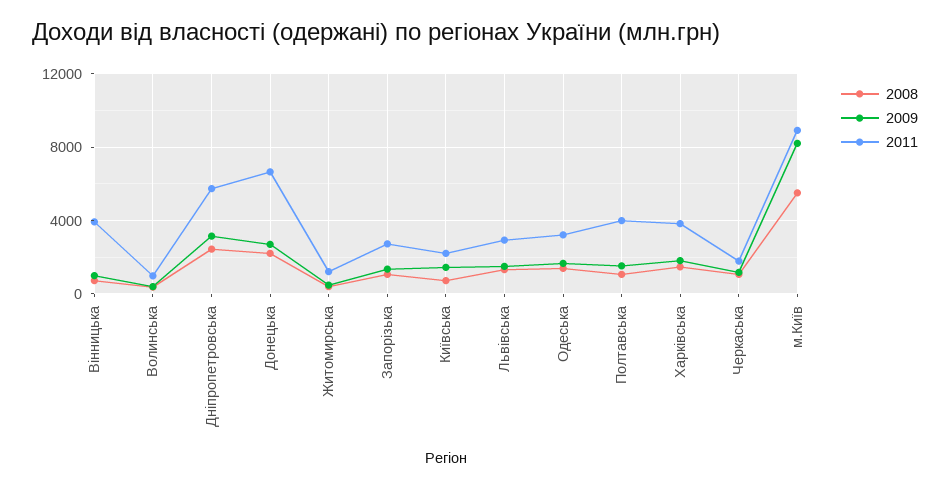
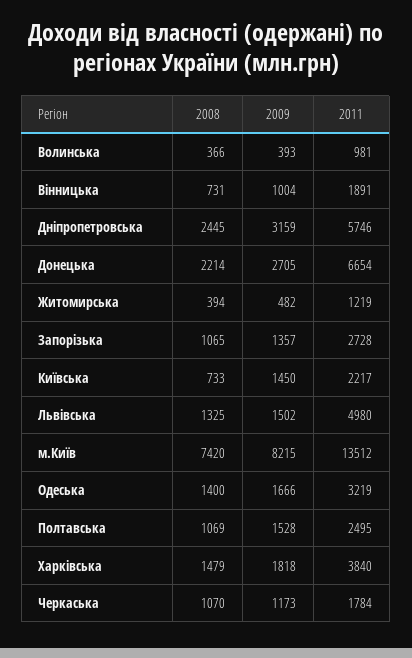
  {
    "2008": {
      "Вінницька": 731,
      "Волинська": 366,
      "Дніпропетровська": 2445,
      "Донецька": 2214,
      "Житомирська": 394,
      "Запорізька": 1065,
      "Київська": 733,
      "Львівська": 1325,
      "Одеська": 1400,
      "Полтавська": 1069,
      "Харківська": 1479,
      "Черкаська": 1070,
-     "м.Київ": 5500
+     "м.Київ": 7420
    },
    "2009": {
      "Вінницька": 1004,
      "Волинська": 393,
      "Дніпропетровська": 3159,
      "Донецька": 2705,
      "Житомирська": 482,
      "Запорізька": 1357,
      "Київська": 1450,
      "Львівська": 1502,
      "Одеська": 1666,
      "Полтавська": 1528,
      "Харківська": 1818,
      "Черкаська": 1173,
      "м.Київ": 8215
    },
    "2011": {
-     "Вінницька": 4000,
+     "Вінницька": 1891,
      "Волинська": 981,
      "Дніпропетровська": 5746,
      "Донецька": 6654,
      "Житомирська": 1219,
      "Запорізька": 2728,
      "Київська": 2217,
-     "Львівська": 3000,
+     "Львівська": 4980,
      "Одеська": 3219,
-     "Полтавська": 4000,
+     "Полтавська": 2495,
      "Харківська": 3840,
      "Черкаська": 1784,
-     "м.Київ": 9000
+     "м.Київ": 13512
    }
  }

